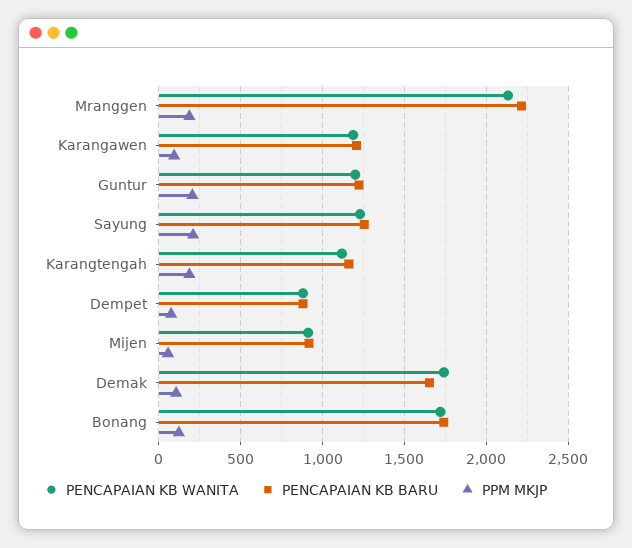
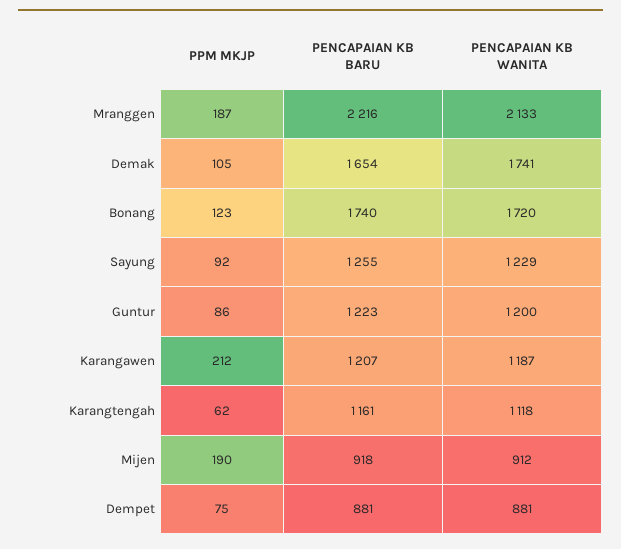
  {
    "PENCAPAIAN KB WANITA": {
      "Mranggen": 2133,
      "Karangawen": 1187,
      "Guntur": 1200,
      "Sayung": 1229,
      "Karangtengah": 1118,
      "Dempet": 881,
      "Mijen": 912,
      "Demak": 1741,
      "Bonang": 1720
    },
    "PENCAPAIAN KB BARU": {
      "Mranggen": 2216,
      "Karangawen": 1207,
      "Guntur": 1223,
      "Sayung": 1255,
      "Karangtengah": 1161,
      "Dempet": 881,
      "Mijen": 918,
      "Demak": 1654,
      "Bonang": 1740
    },
    "PPM MKJP": {
      "Mranggen": 187,
-     "Karangawen": 100,
+     "Karangawen": 212,
-     "Guntur": 200,
+     "Guntur": 86,
-     "Sayung": 200,
+     "Sayung": 92,
-     "Karangtengah": 200,
+     "Karangtengah": 62,
      "Dempet": 75,
-     "Mijen": 50,
+     "Mijen": 190,
      "Demak": 105,
      "Bonang": 123
    }
  }

